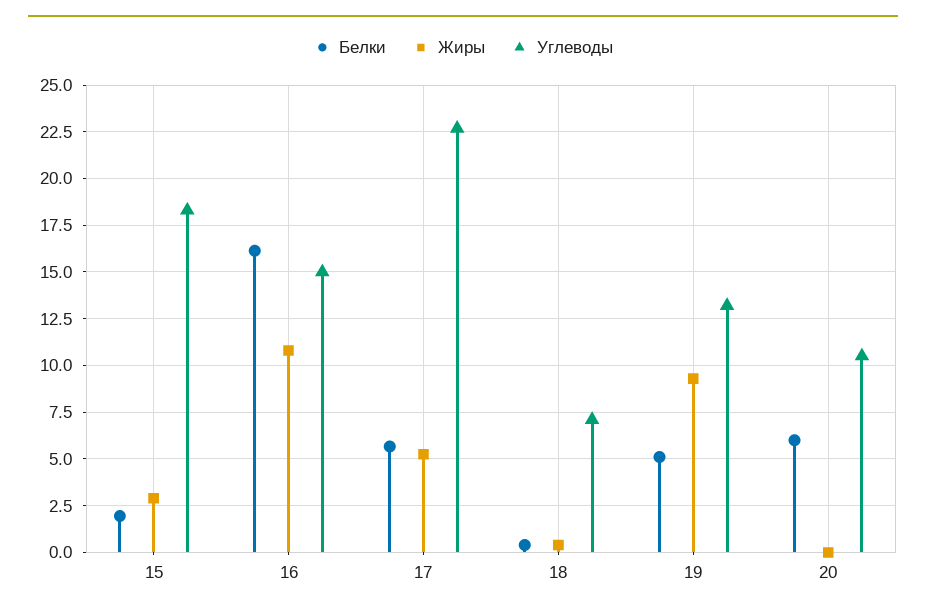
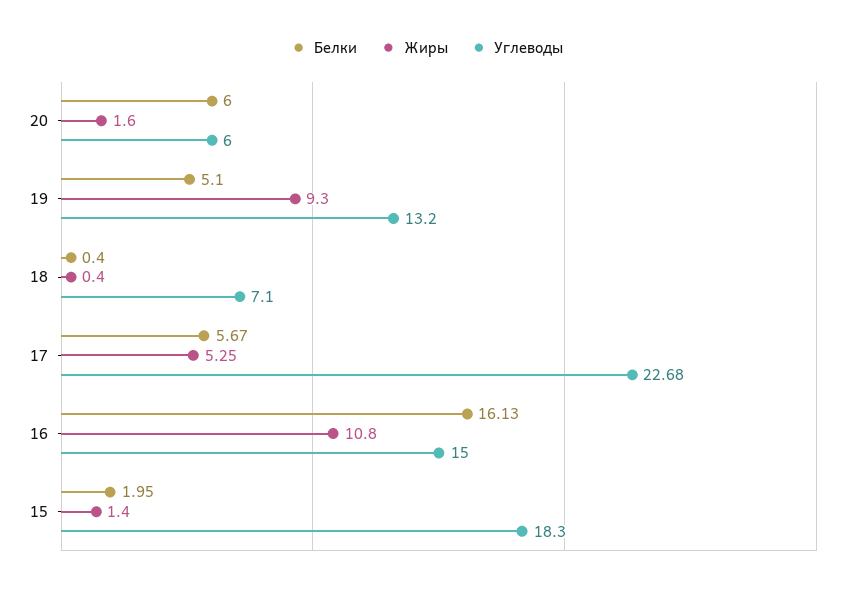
  {
    "Белки": {
      "15": 1.95,
      "16": 16.13,
      "17": 5.67,
      "18": 0.4,
      "19": 5.1,
      "20": 6
    },
    "Жиры": {
-     "15": 3,
+     "15": 1.4,
      "16": 10.8,
      "17": 5.25,
      "18": 0.4,
      "19": 9.3,
-     "20": 0
+     "20": 1.6
    },
    "Углеводы": {
      "15": 18.3,
      "16": 15,
      "17": 22.68,
      "18": 7.1,
      "19": 13.2,
-     "20": 10.5
+     "20": 6
    }
  }

